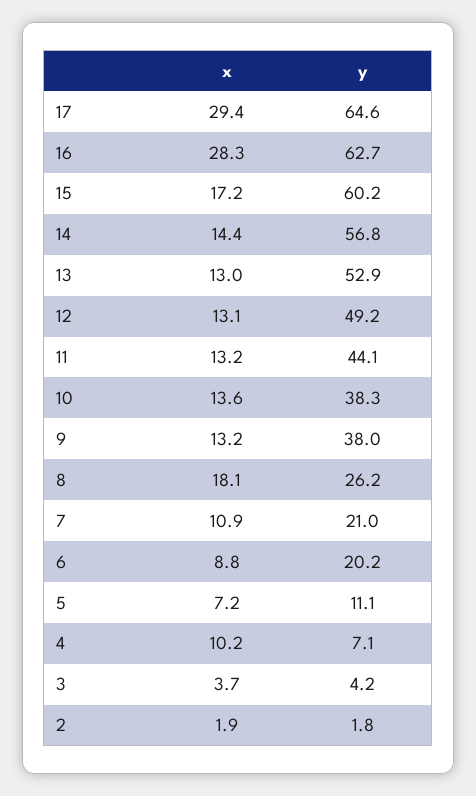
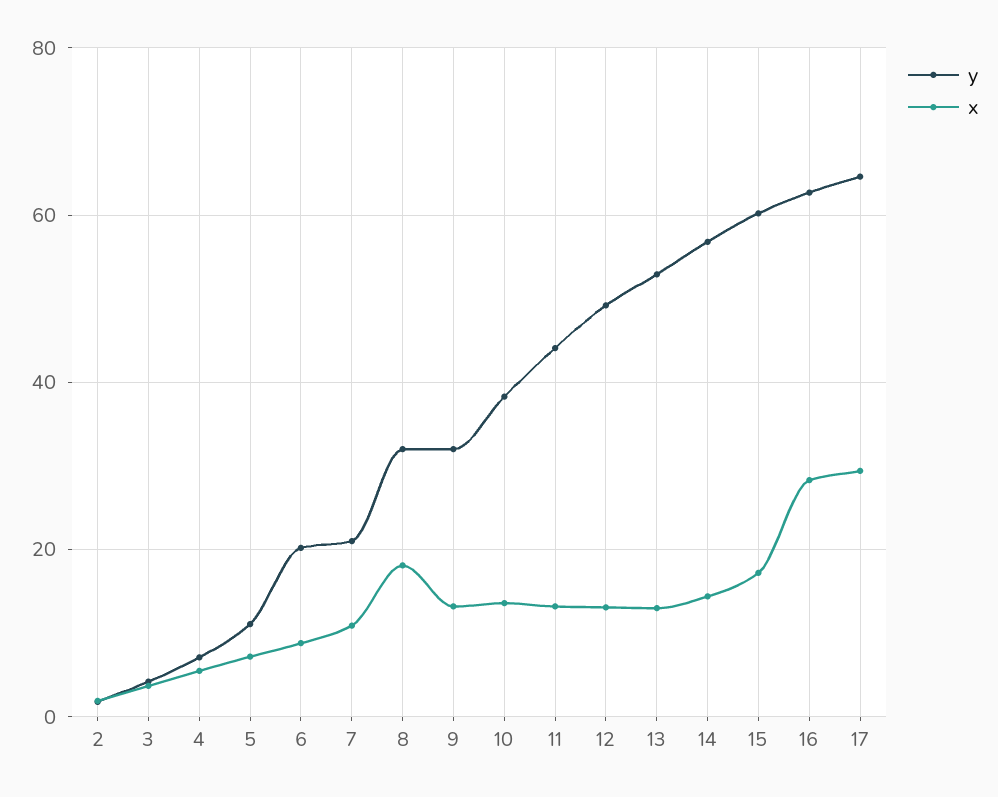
  {
    "x": {
      "17": 29.4,
      "16": 28.3,
      "15": 17.2,
      "14": 14.4,
      "13": 13,
      "12": 13.1,
      "11": 13.2,
      "10": 13.6,
      "9": 13.2,
      "8": 18.1,
      "7": 10.9,
      "6": 8.8,
      "5": 7.2,
-     "4": 10.2,
+     "4": 6,
      "3": 3.7,
      "2": 1.9
    },
    "y": {
      "17": 64.6,
      "16": 62.7,
      "15": 60.2,
      "14": 56.8,
      "13": 52.9,
      "12": 49.2,
      "11": 44.1,
      "10": 38.3,
-     "9": 38,
+     "9": 32,
-     "8": 26.2,
+     "8": 32,
      "7": 21,
      "6": 20.2,
      "5": 11.1,
      "4": 7.1,
      "3": 4.2,
      "2": 1.8
    }
  }

